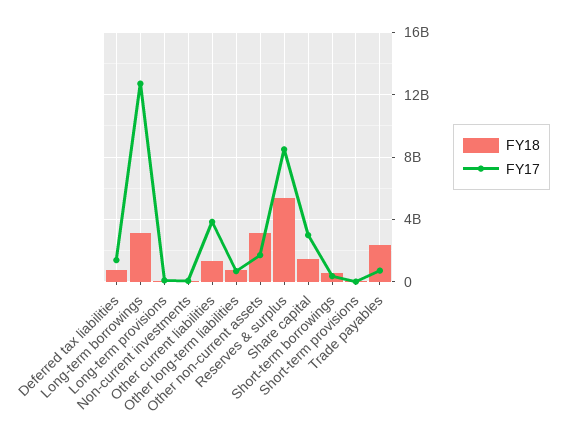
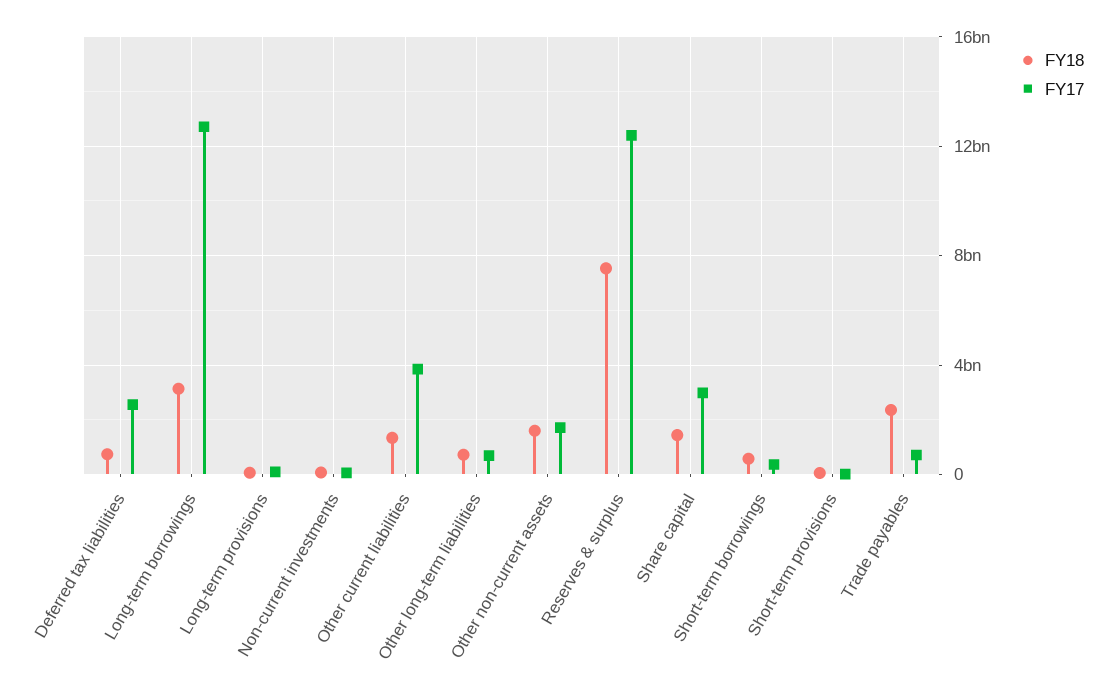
  {
    "FY18": {
      "Deferred tax liabilities": 500000000,
      "Long-term borrowings": 3000000000,
      "Long-term provisions": 0,
      "Non-current investments": 0,
      "Other current liabilities": 1500000000,
      "Other long-term liabilities": 500000000,
-     "Other non-current assets": 3000000000,
+     "Other non-current assets": 1500000000,
-     "Reserves & surplus": 5500000000,
+     "Reserves & surplus": 7500000000,
      "Share capital": 1500000000,
      "Short-term borrowings": 500000000,
      "Short-term provisions": 0,
      "Trade payables": 2500000000
    },
    "FY17": {
-     "Deferred tax liabilities": 1500000000,
+     "Deferred tax liabilities": 2500000000,
      "Long-term borrowings": 12500000000,
      "Long-term provisions": 0,
      "Non-current investments": 0,
      "Other current liabilities": 4000000000,
      "Other long-term liabilities": 500000000,
      "Other non-current assets": 1500000000,
-     "Reserves & surplus": 8500000000,
+     "Reserves & surplus": 12500000000,
      "Share capital": 3000000000,
      "Short-term borrowings": 500000000,
      "Short-term provisions": 0,
      "Trade payables": 500000000
    }
  }

